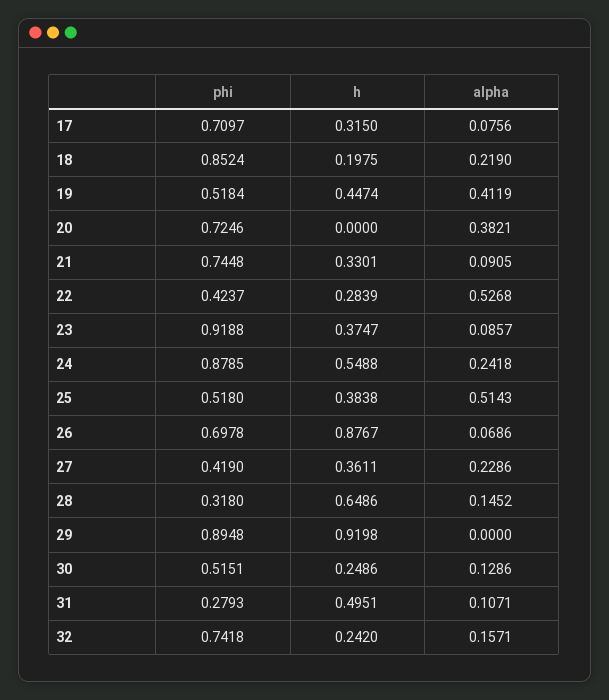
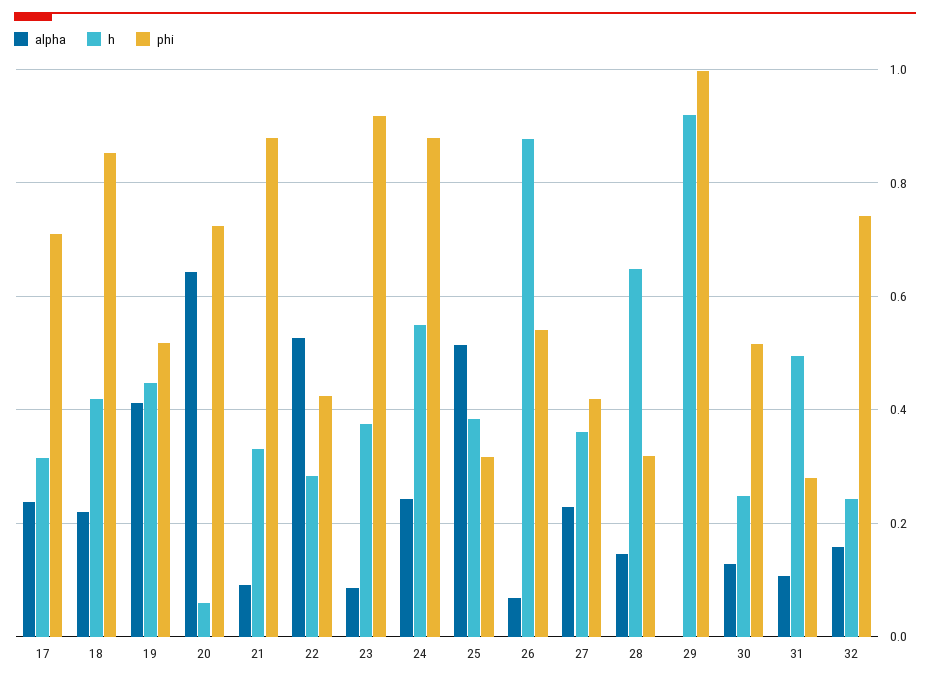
  {
    "phi": {
      "17": 0.7097,
      "18": 0.8524,
      "19": 0.5184,
      "20": 0.7246,
-     "21": 0.7448,
+     "21": 0.88,
      "22": 0.4237,
      "23": 0.9188,
      "24": 0.8785,
-     "25": 0.518,
+     "25": 0.32,
-     "26": 0.6978,
+     "26": 0.54,
      "27": 0.419,
      "28": 0.318,
-     "29": 0.8948,
+     "29": 1,
      "30": 0.5151,
      "31": 0.2793,
      "32": 0.7418
    },
    "h": {
      "17": 0.315,
-     "18": 0.1975,
+     "18": 0.42,
      "19": 0.4474,
-     "20": 0,
+     "20": 0.06,
      "21": 0.3301,
      "22": 0.2839,
      "23": 0.3747,
      "24": 0.5488,
      "25": 0.3838,
      "26": 0.8767,
      "27": 0.3611,
      "28": 0.6486,
      "29": 0.9198,
      "30": 0.2486,
      "31": 0.4951,
      "32": 0.242
    },
    "alpha": {
-     "17": 0.0756,
+     "17": 0.24,
      "18": 0.219,
      "19": 0.4119,
-     "20": 0.3821,
+     "20": 0.64,
      "21": 0.0905,
      "22": 0.5268,
      "23": 0.0857,
      "24": 0.2418,
      "25": 0.5143,
      "26": 0.0686,
      "27": 0.2286,
      "28": 0.1452,
      "29": 0,
      "30": 0.1286,
      "31": 0.1071,
      "32": 0.1571
    }
  }

